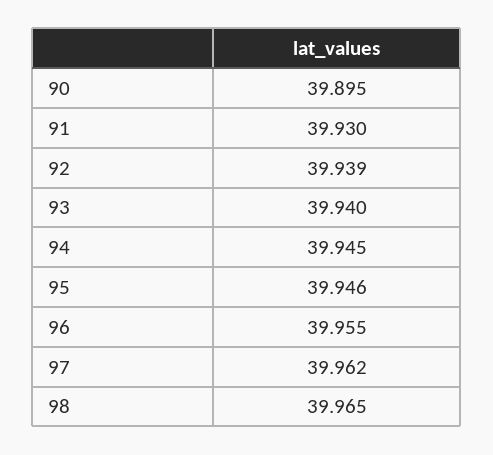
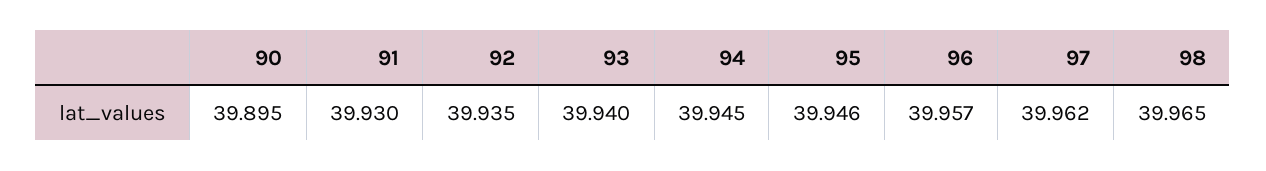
  {
    "90": 39.895,
    "91": 39.93,
-   "92": 39.939,
+   "92": 39.935,
    "93": 39.94,
    "94": 39.945,
    "95": 39.946,
-   "96": 39.955,
+   "96": 39.957,
    "97": 39.962,
    "98": 39.965
  }

